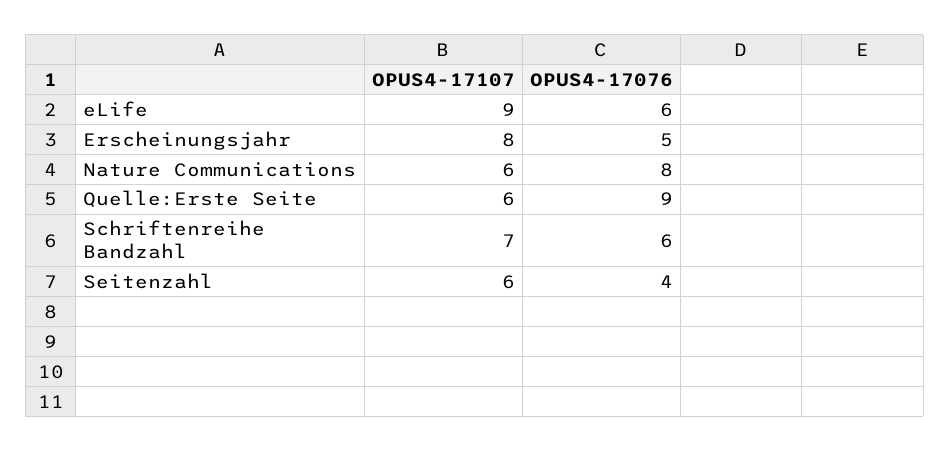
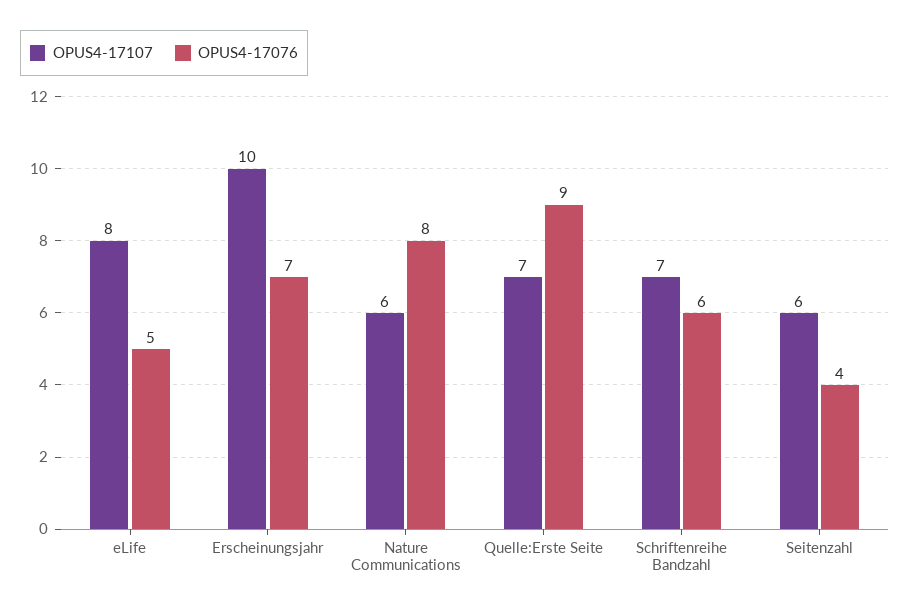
  {
    "OPUS4-17107": {
-     "eLife": 9,
+     "eLife": 8,
-     "Erscheinungsjahr": 8,
+     "Erscheinungsjahr": 10,
      "Nature Communications": 6,
-     "Quelle:Erste Seite": 6,
+     "Quelle:Erste Seite": 7,
      "Schriftenreihe Bandzahl": 7,
      "Seitenzahl": 6
    },
    "OPUS4-17076": {
-     "eLife": 6,
+     "eLife": 5,
-     "Erscheinungsjahr": 5,
+     "Erscheinungsjahr": 7,
      "Nature Communications": 8,
      "Quelle:Erste Seite": 9,
      "Schriftenreihe Bandzahl": 6,
      "Seitenzahl": 4
    }
  }

